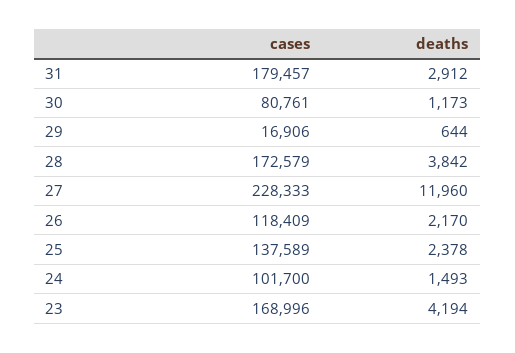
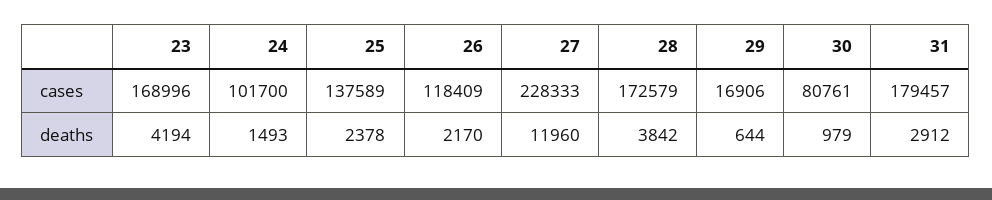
  {
    "cases": {
      "31": 179457,
      "30": 80761,
      "29": 16906,
      "28": 172579,
      "27": 228333,
      "26": 118409,
      "25": 137589,
      "24": 101700,
      "23": 168996
    },
    "deaths": {
      "31": 2912,
-     "30": 1173,
+     "30": 979,
      "29": 644,
      "28": 3842,
      "27": 11960,
      "26": 2170,
      "25": 2378,
      "24": 1493,
      "23": 4194
    }
  }

